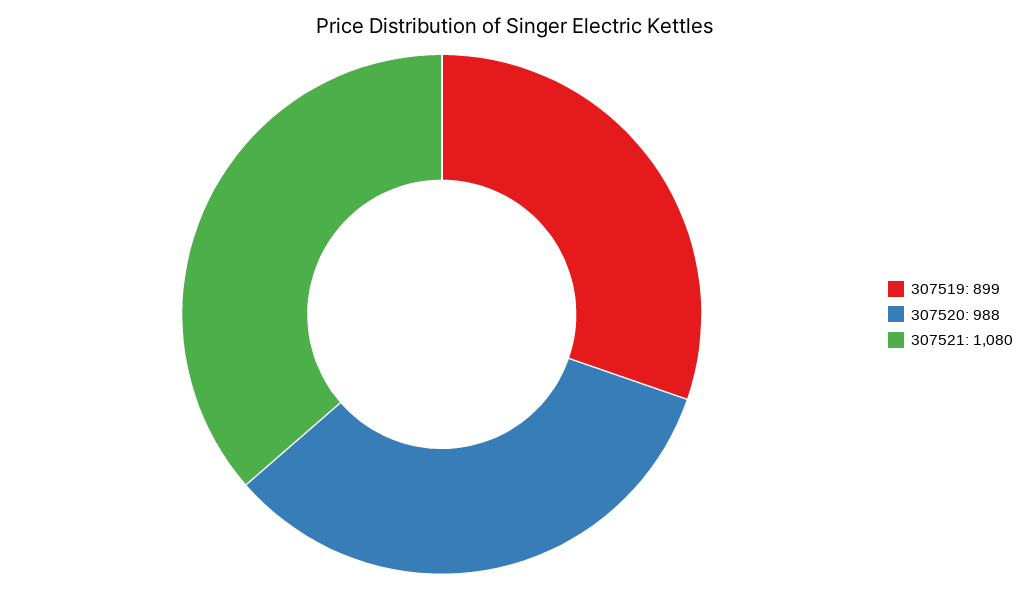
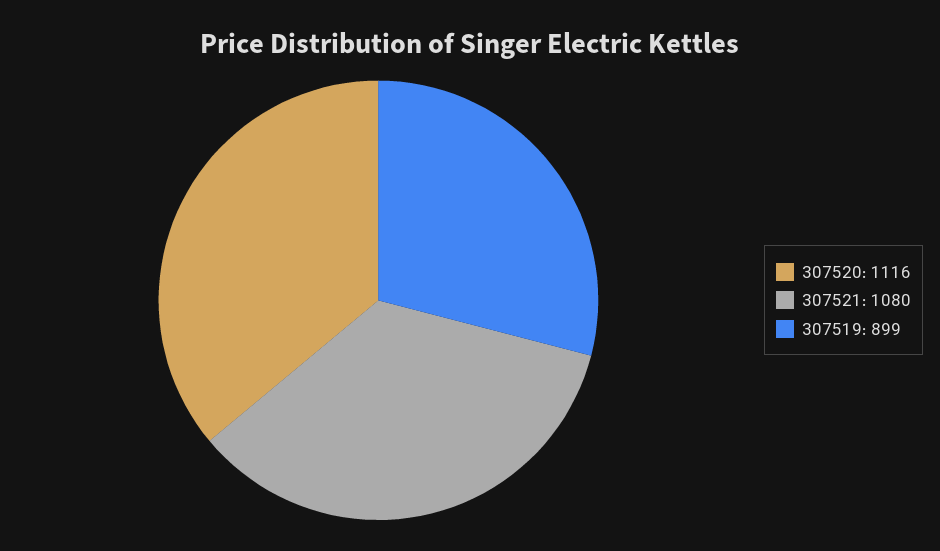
  {
    "307519": 899,
-   "307520": 988,
+   "307520": 1116,
    "307521": 1080
  }

